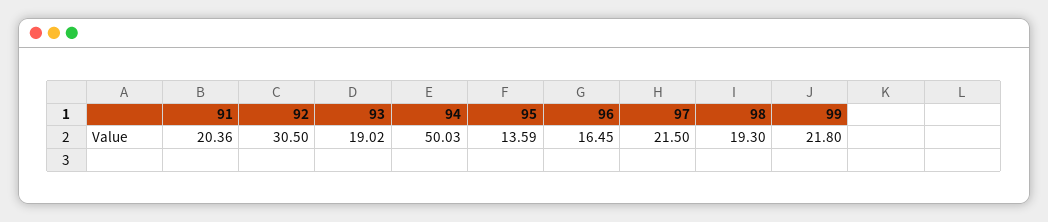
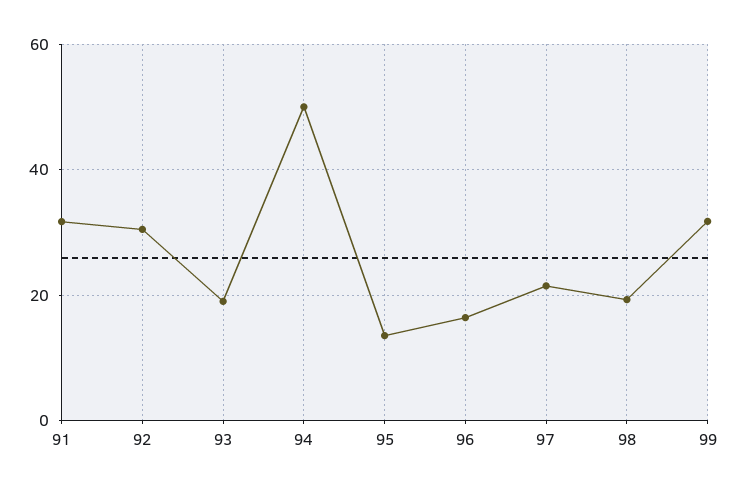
  {
-   "91": 20.36,
+   "91": 32,
    "92": 30.5,
    "93": 19.02,
    "94": 50.03,
    "95": 13.59,
    "96": 16.45,
    "97": 21.5,
    "98": 19.3,
-   "99": 21.8
+   "99": 32
  }

